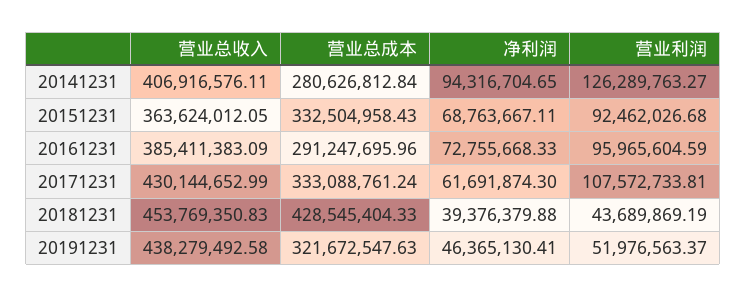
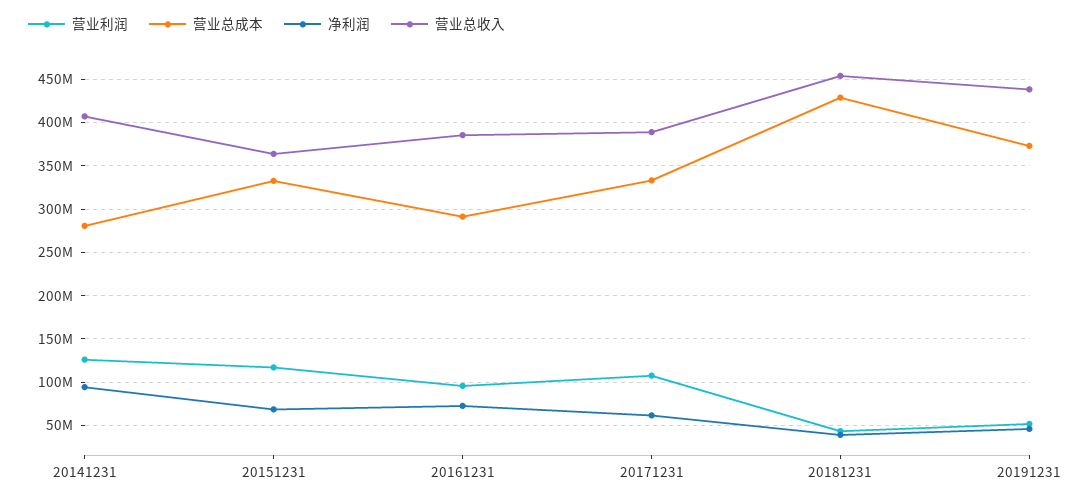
  {
    "营业总收入": {
      "20141231": 406916576.11,
      "20151231": 363624012.05,
      "20161231": 385411383.09,
-     "20171231": 430144652.99,
+     "20171231": 390000000,
      "20181231": 453769350.83,
      "20191231": 438279492.58
    },
    "营业总成本": {
      "20141231": 280626812.84,
      "20151231": 332504958.43,
      "20161231": 291247695.96,
      "20171231": 333088761.24,
      "20181231": 428545404.33,
-     "20191231": 321672547.63
+     "20191231": 370000000
    },
    "净利润": {
      "20141231": 94316704.65,
      "20151231": 68763667.11,
      "20161231": 72755668.33,
      "20171231": 61691874.3,
      "20181231": 39376379.88,
      "20191231": 46365130.41
    },
    "营业利润": {
      "20141231": 126289763.27,
-     "20151231": 92462026.68,
+     "20151231": 120000000,
      "20161231": 95965604.59,
      "20171231": 107572733.81,
      "20181231": 43689869.19,
      "20191231": 51976563.37
    }
  }

